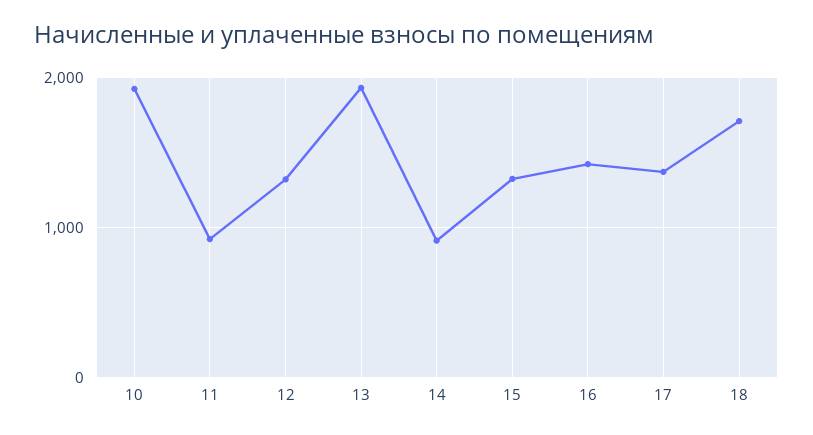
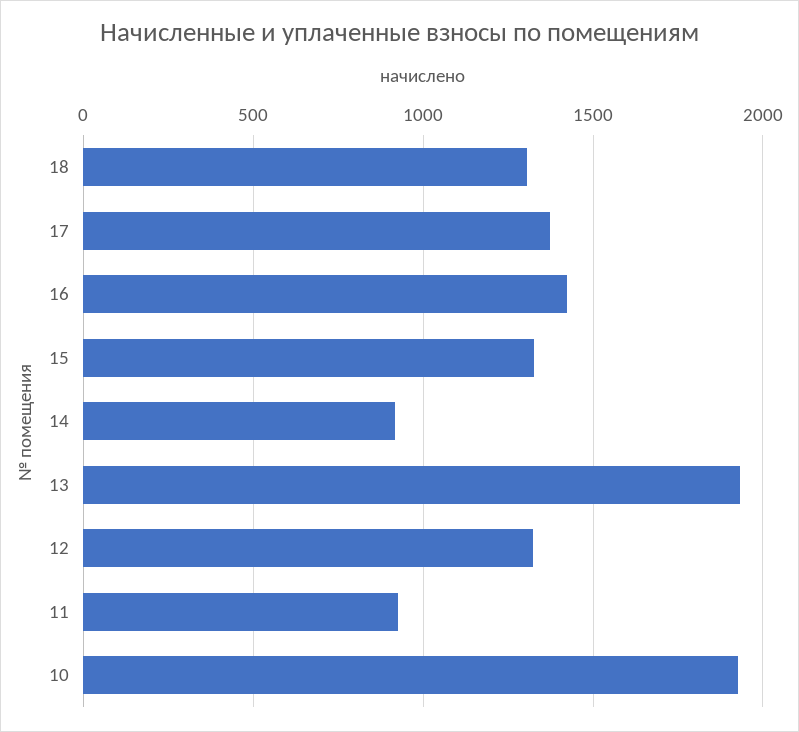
  {
    "10": 1950,
    "11": 950,
    "12": 1300,
    "13": 1950,
    "14": 900,
    "15": 1350,
    "16": 1400,
    "17": 1350,
-   "18": 1700
+   "18": 1300
  }

